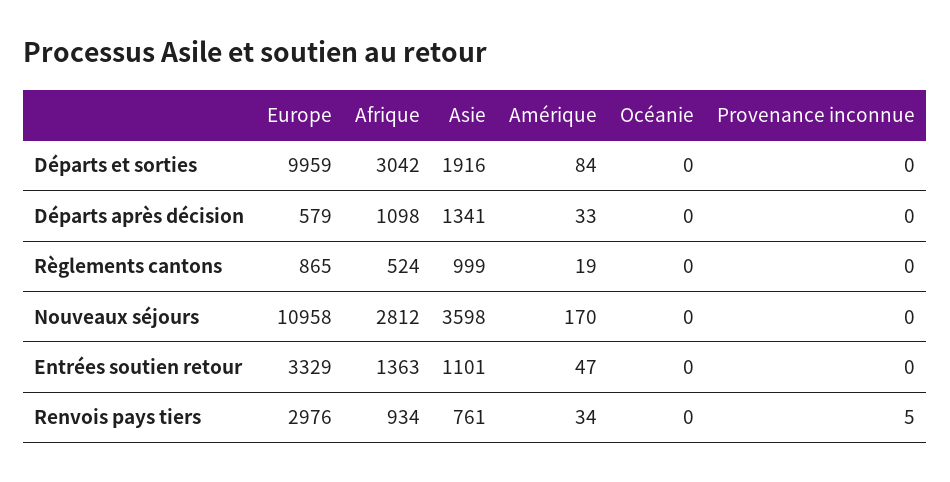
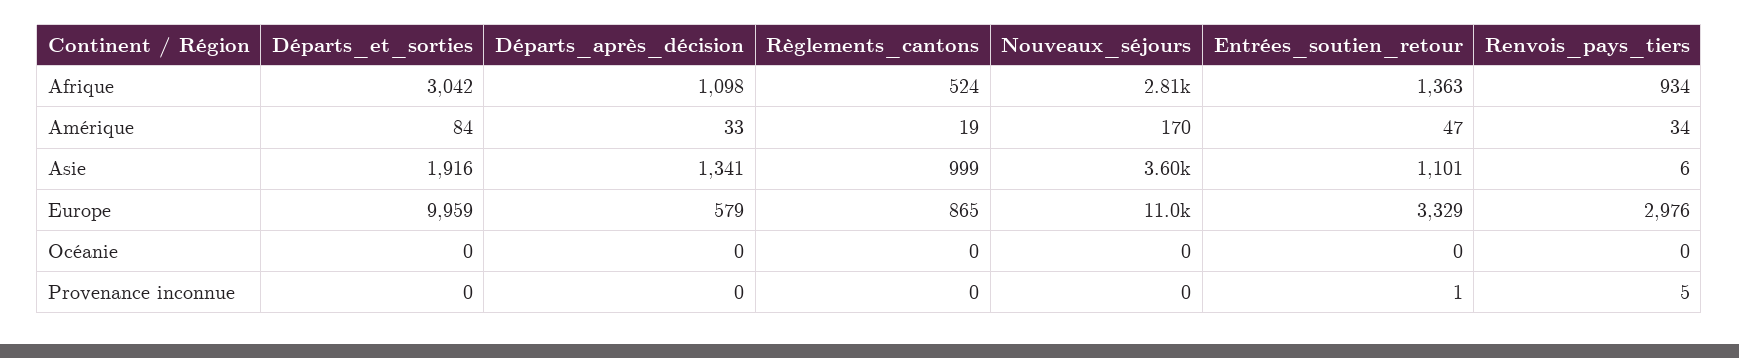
  {
    "Europe": {
      "Départs et sorties": 9959,
      "Départs après décision": 579,
      "Règlements cantons": 865,
      "Nouveaux séjours": 10958,
      "Entrées soutien retour": 3329,
      "Renvois pays tiers": 2976
    },
    "Afrique": {
      "Départs et sorties": 3042,
      "Départs après décision": 1098,
      "Règlements cantons": 524,
      "Nouveaux séjours": 2812,
      "Entrées soutien retour": 1363,
      "Renvois pays tiers": 934
    },
    "Asie": {
      "Départs et sorties": 1916,
      "Départs après décision": 1341,
      "Règlements cantons": 999,
      "Nouveaux séjours": 3598,
      "Entrées soutien retour": 1101,
-     "Renvois pays tiers": 761
+     "Renvois pays tiers": 6
    },
    "Amérique": {
      "Départs et sorties": 84,
      "Départs après décision": 33,
      "Règlements cantons": 19,
      "Nouveaux séjours": 170,
      "Entrées soutien retour": 47,
      "Renvois pays tiers": 34
    },
    "Océanie": {
      "Départs et sorties": 0,
      "Départs après décision": 0,
      "Règlements cantons": 0,
      "Nouveaux séjours": 0,
      "Entrées soutien retour": 0,
      "Renvois pays tiers": 0
    },
    "Provenance inconnue": {
      "Départs et sorties": 0,
      "Départs après décision": 0,
      "Règlements cantons": 0,
      "Nouveaux séjours": 0,
-     "Entrées soutien retour": 0,
+     "Entrées soutien retour": 1,
      "Renvois pays tiers": 5
    }
  }

